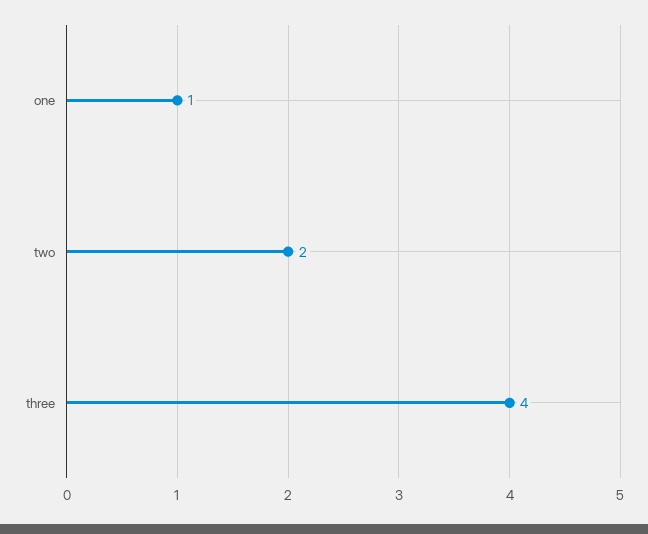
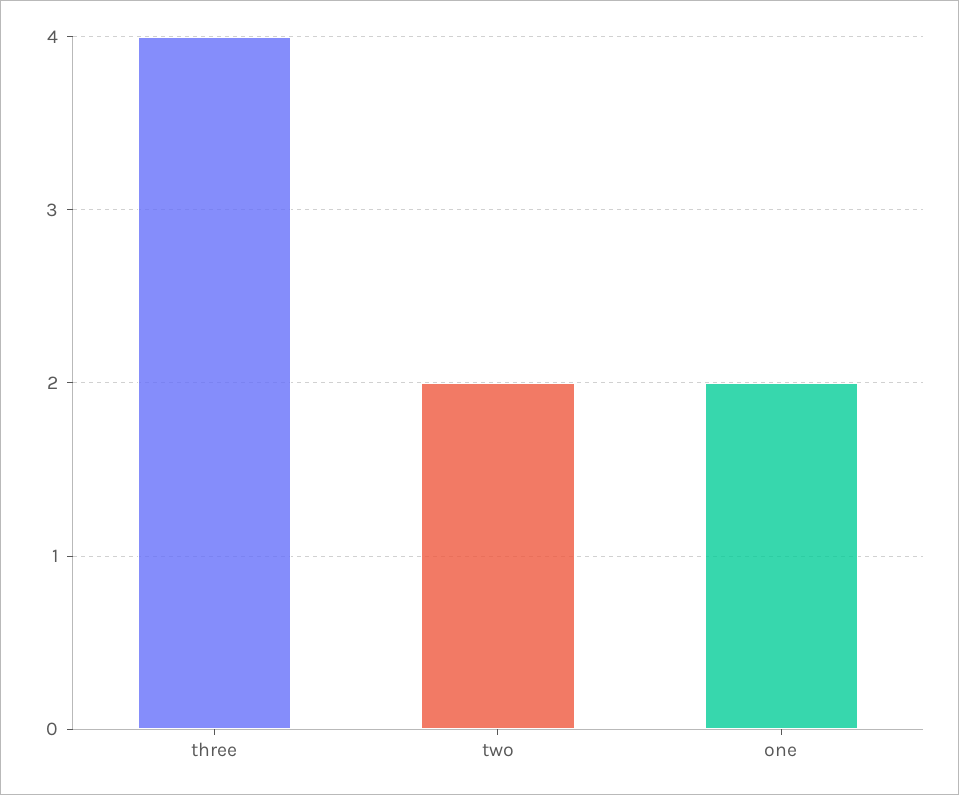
  {
-   "one": 1,
+   "one": 2,
    "two": 2,
    "three": 4
  }

